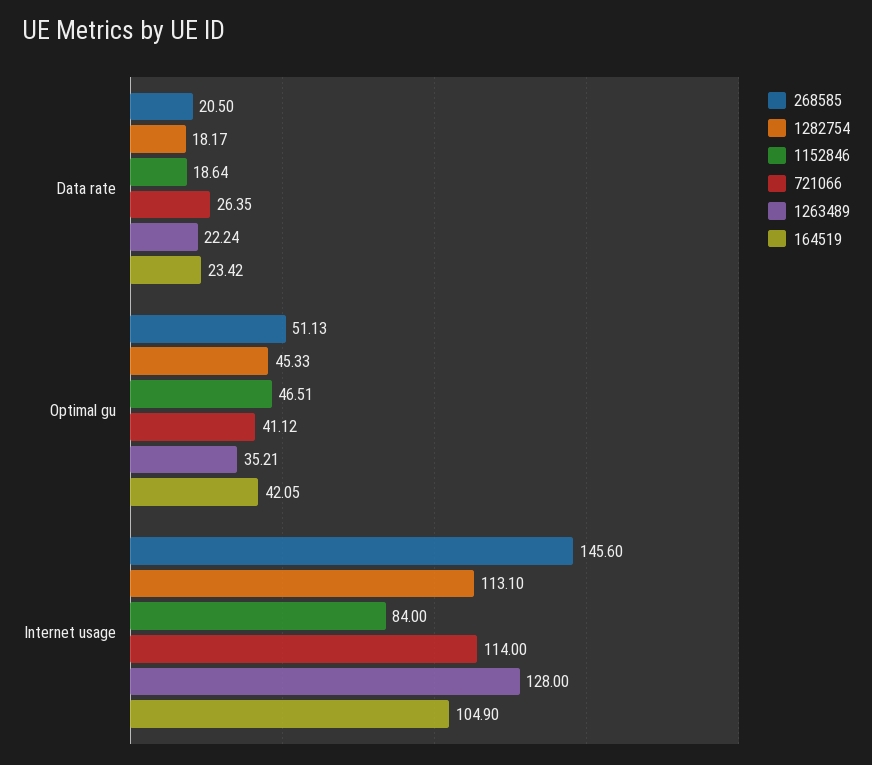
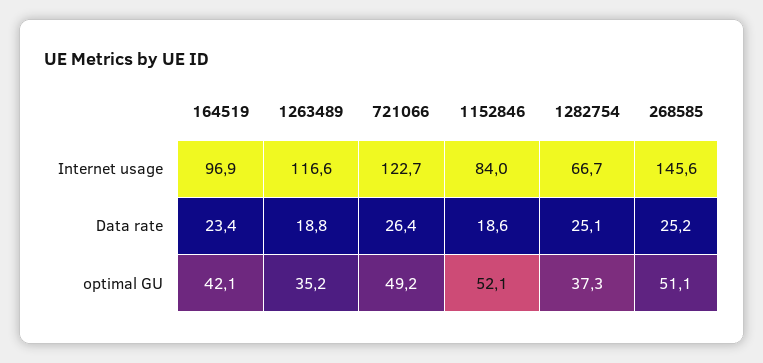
  {
    "268585": {
-     "Data rate": 20.5,
+     "Data rate": 25.2,
      "Optimal gu": 51.13,
      "Internet usage": 145.6
    },
    "1282754": {
-     "Data rate": 18.17,
+     "Data rate": 25.1,
-     "Optimal gu": 45.33,
+     "Optimal gu": 37.3,
-     "Internet usage": 113.1
+     "Internet usage": 66.7
    },
    "1152846": {
      "Data rate": 18.64,
-     "Optimal gu": 46.51,
+     "Optimal gu": 52.1,
      "Internet usage": 84
    },
    "721066": {
      "Data rate": 26.35,
-     "Optimal gu": 41.12,
+     "Optimal gu": 49.2,
-     "Internet usage": 114
+     "Internet usage": 122.7
    },
    "1263489": {
-     "Data rate": 22.24,
+     "Data rate": 18.8,
      "Optimal gu": 35.21,
-     "Internet usage": 128
+     "Internet usage": 116.6
    },
    "164519": {
      "Data rate": 23.42,
      "Optimal gu": 42.05,
-     "Internet usage": 104.9
+     "Internet usage": 96.9
    }
  }

